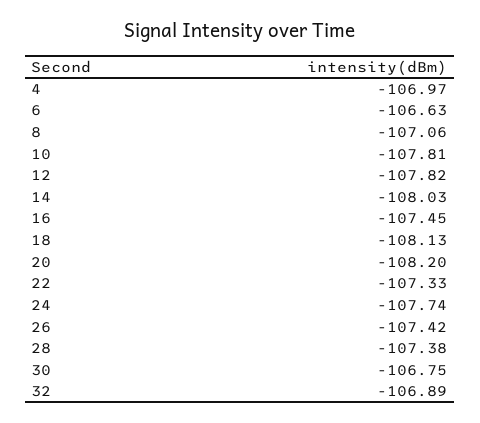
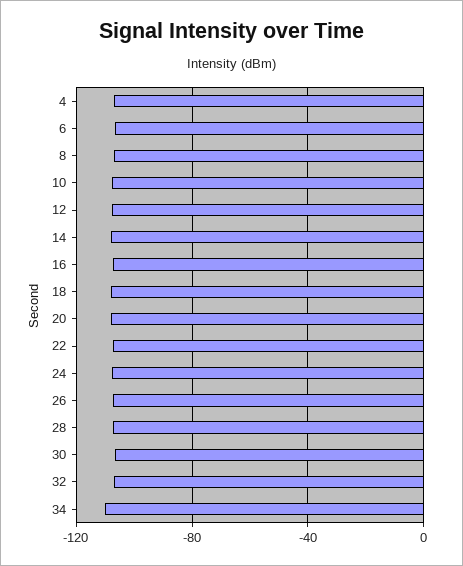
  {
    "4": -106.97,
    "6": -106.63,
    "8": -107.06,
    "10": -107.81,
    "12": -107.82,
    "14": -108.03,
    "16": -107.45,
    "18": -108.13,
    "20": -108.2,
    "22": -107.33,
    "24": -107.74,
    "26": -107.42,
    "28": -107.38,
    "30": -106.75,
-   "32": -106.89
+   "32": -106.89,
+   "34": -110
  }

